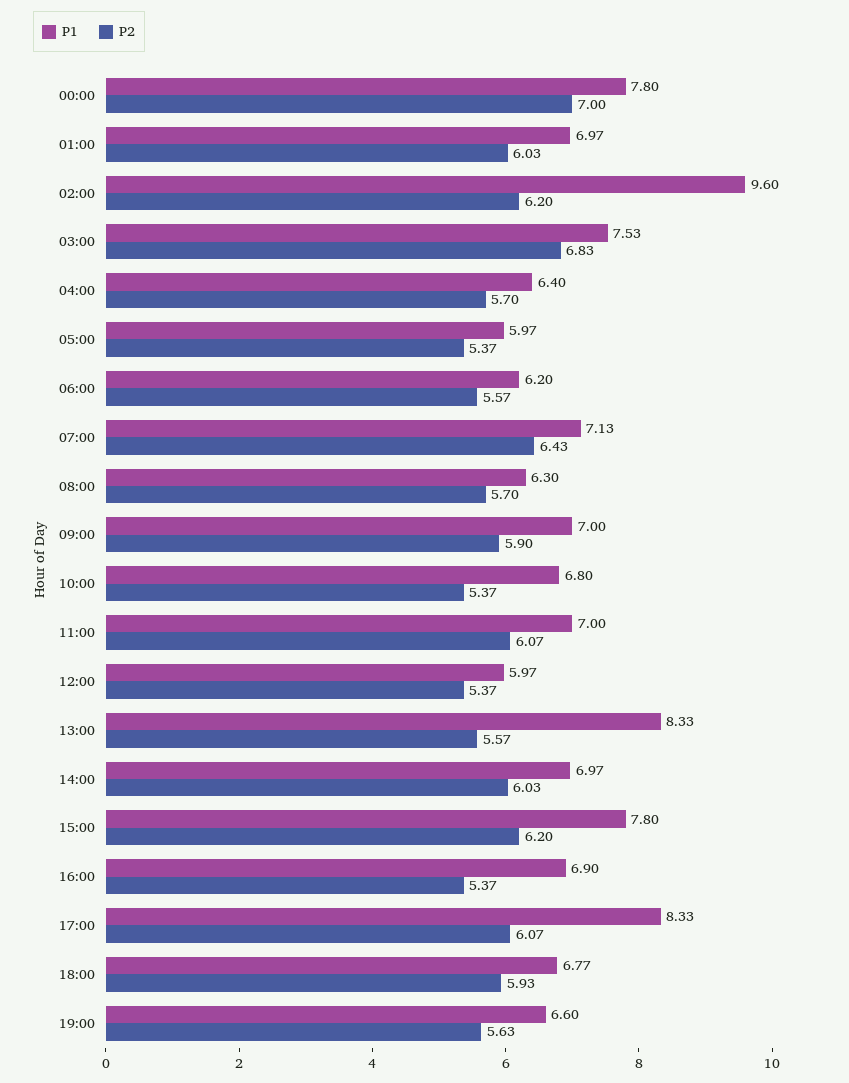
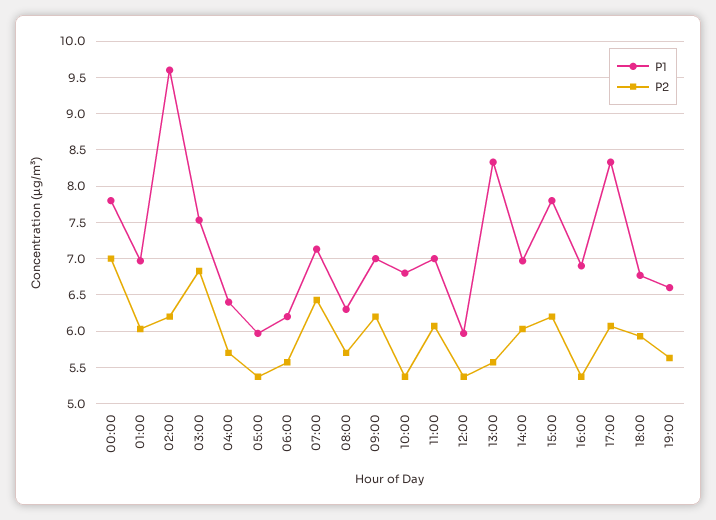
  {
    "P1": {
      "00:00": 7.8,
      "01:00": 6.97,
      "02:00": 9.6,
      "03:00": 7.53,
      "04:00": 6.4,
      "05:00": 5.97,
      "06:00": 6.2,
      "07:00": 7.13,
      "08:00": 6.3,
      "09:00": 7,
      "10:00": 6.8,
      "11:00": 7,
      "12:00": 5.97,
      "13:00": 8.33,
      "14:00": 6.97,
      "15:00": 7.8,
      "16:00": 6.9,
      "17:00": 8.33,
      "18:00": 6.77,
      "19:00": 6.6
    },
    "P2": {
      "00:00": 7,
      "01:00": 6.03,
      "02:00": 6.2,
      "03:00": 6.83,
      "04:00": 5.7,
      "05:00": 5.37,
      "06:00": 5.57,
      "07:00": 6.43,
      "08:00": 5.7,
-     "09:00": 5.9,
+     "09:00": 6.2,
      "10:00": 5.37,
      "11:00": 6.07,
      "12:00": 5.37,
      "13:00": 5.57,
      "14:00": 6.03,
      "15:00": 6.2,
      "16:00": 5.37,
      "17:00": 6.07,
      "18:00": 5.93,
      "19:00": 5.63
    }
  }

